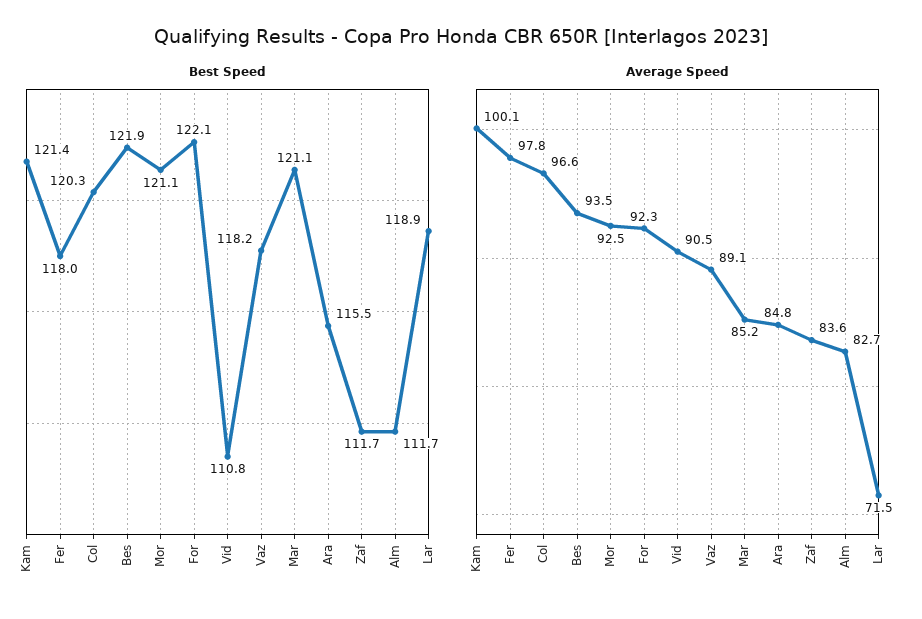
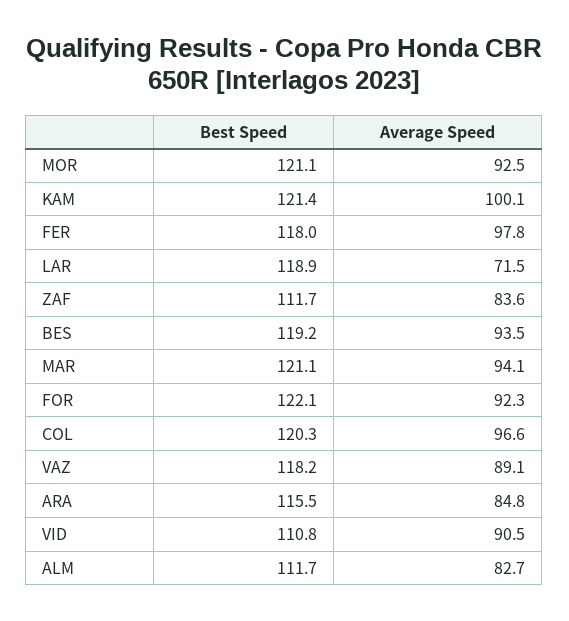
  {
    "Best Speed": {
      "Kam": 121.4,
      "Fer": 118,
      "Col": 120.3,
-     "Bes": 121.9,
+     "Bes": 119.2,
      "Mor": 121.1,
      "For": 122.1,
      "Vid": 110.8,
      "Vaz": 118.2,
      "Mar": 121.1,
      "Ara": 115.5,
      "Zaf": 111.7,
      "Alm": 111.7,
      "Lar": 118.9
    },
    "Average Speed": {
      "Kam": 100.1,
      "Fer": 97.8,
      "Col": 96.6,
      "Bes": 93.5,
      "Mor": 92.5,
      "For": 92.3,
      "Vid": 90.5,
      "Vaz": 89.1,
-     "Mar": 85.2,
+     "Mar": 94.1,
      "Ara": 84.8,
      "Zaf": 83.6,
      "Alm": 82.7,
      "Lar": 71.5
    }
  }

